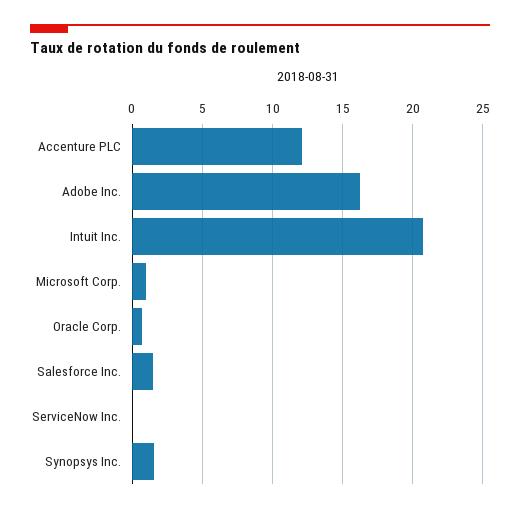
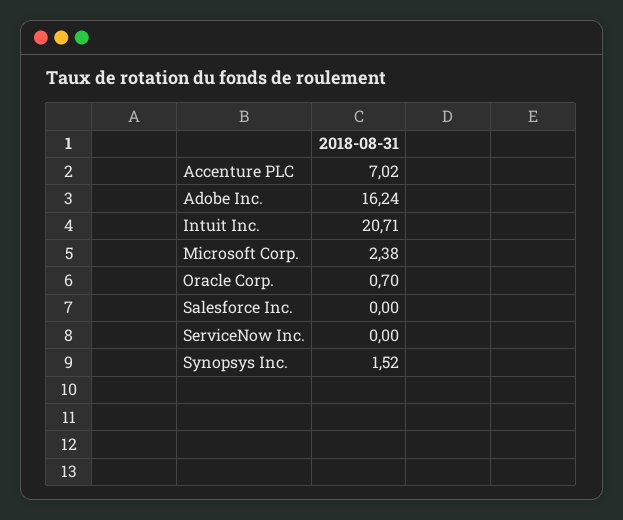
  {
-   "Accenture PLC": 12,
+   "Accenture PLC": 7.02,
    "Adobe Inc.": 16.24,
    "Intuit Inc.": 20.71,
-   "Microsoft Corp.": 1,
+   "Microsoft Corp.": 2.38,
    "Oracle Corp.": 0.7,
-   "Salesforce Inc.": 1.5,
+   "Salesforce Inc.": 0,
    "ServiceNow Inc.": 0,
    "Synopsys Inc.": 1.52
  }

